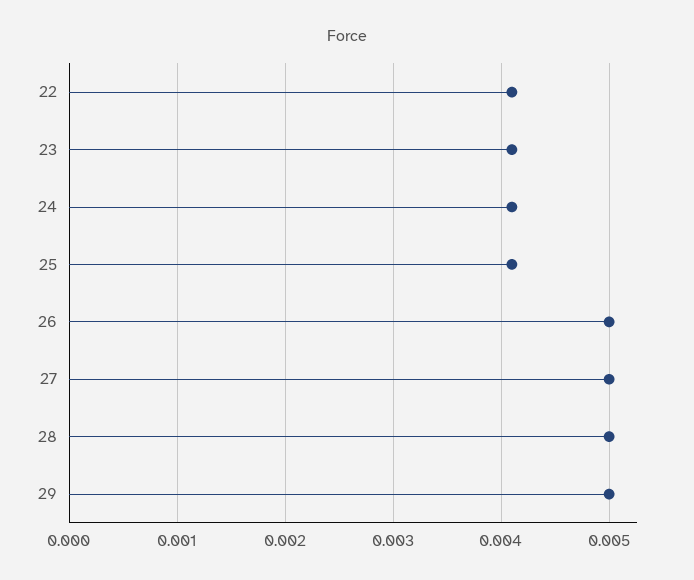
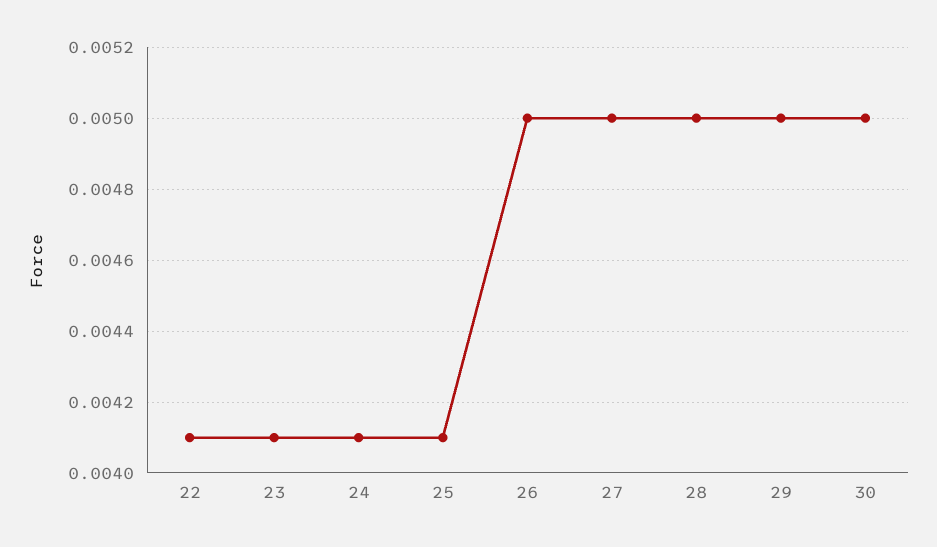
  {
    "22": 0.0041,
    "23": 0.0041,
    "24": 0.0041,
    "25": 0.0041,
    "26": 0.005,
    "27": 0.005,
    "28": 0.005,
-   "29": 0.005
+   "29": 0.005,
+   "30": 0.005
  }

